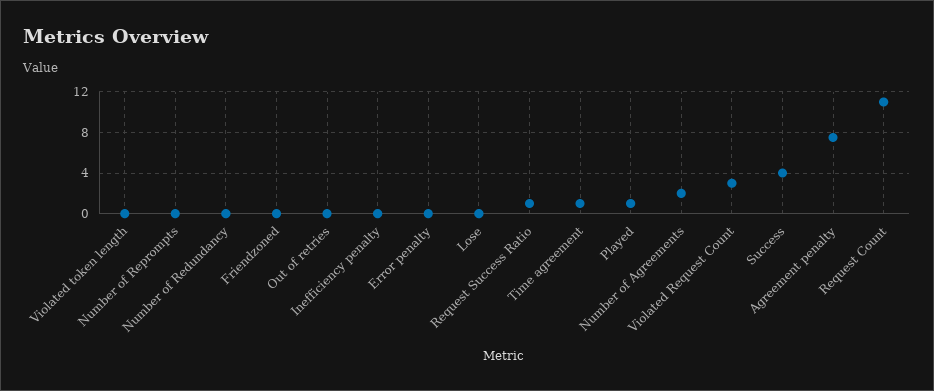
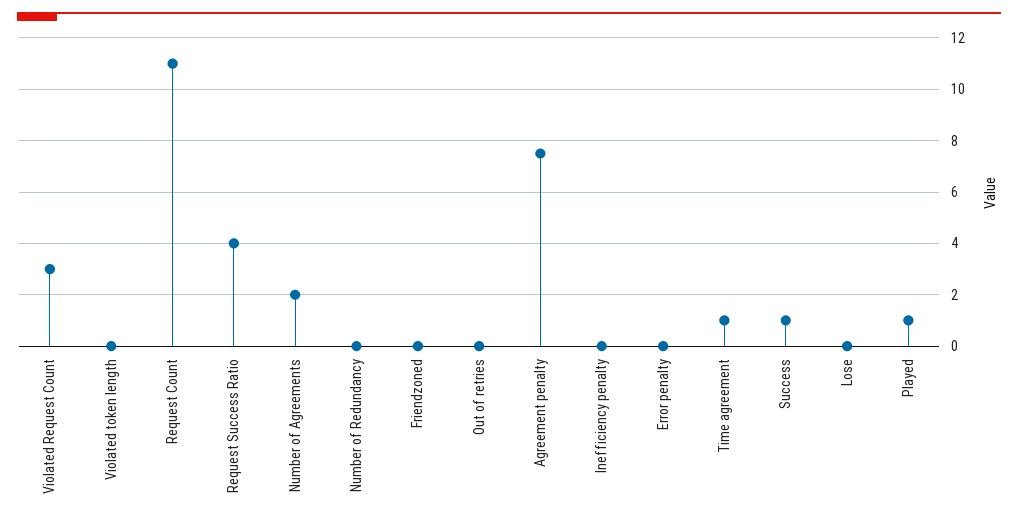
  {
    "Violated token length": 0,
-   "Number of Reprompts": 0,
    "Number of Redundancy": 0,
    "Friendzoned": 0,
    "Out of retries": 0,
    "Inefficiency penalty": 0,
    "Error penalty": 0,
    "Lose": 0,
-   "Request Success Ratio": 1,
+   "Request Success Ratio": 4,
    "Time agreement": 1,
    "Played": 1,
    "Number of Agreements": 2,
    "Violated Request Count": 3,
-   "Success": 4,
+   "Success": 1,
    "Agreement penalty": 7.5,
    "Request Count": 11
  }

